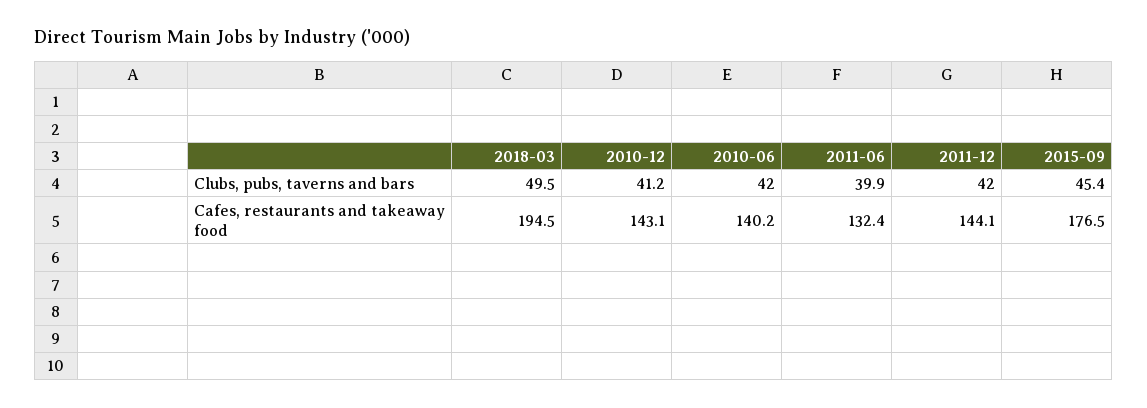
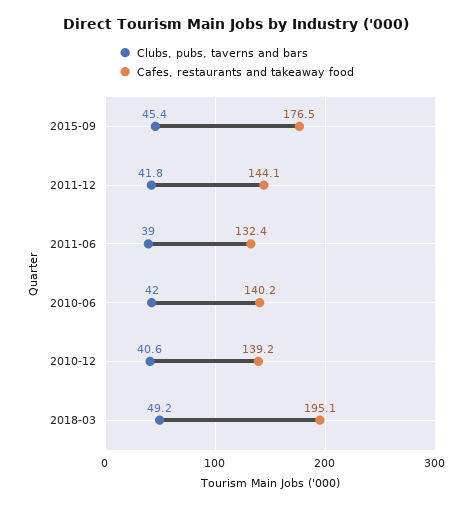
  {
    "Clubs, pubs, taverns and bars": {
-     "2018-03": 49.5,
+     "2018-03": 49.2,
-     "2010-12": 41.2,
+     "2010-12": 40.6,
      "2010-06": 42,
-     "2011-06": 39.9,
+     "2011-06": 39,
-     "2011-12": 42,
+     "2011-12": 41.8,
      "2015-09": 45.4
    },
    "Cafes, restaurants and takeaway food": {
-     "2018-03": 194.5,
+     "2018-03": 195.1,
-     "2010-12": 143.1,
+     "2010-12": 139.2,
      "2010-06": 140.2,
      "2011-06": 132.4,
      "2011-12": 144.1,
      "2015-09": 176.5
    }
  }

